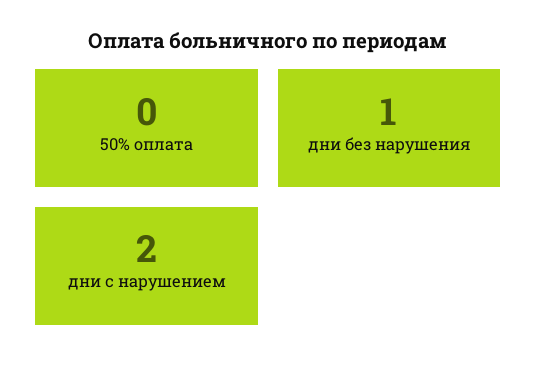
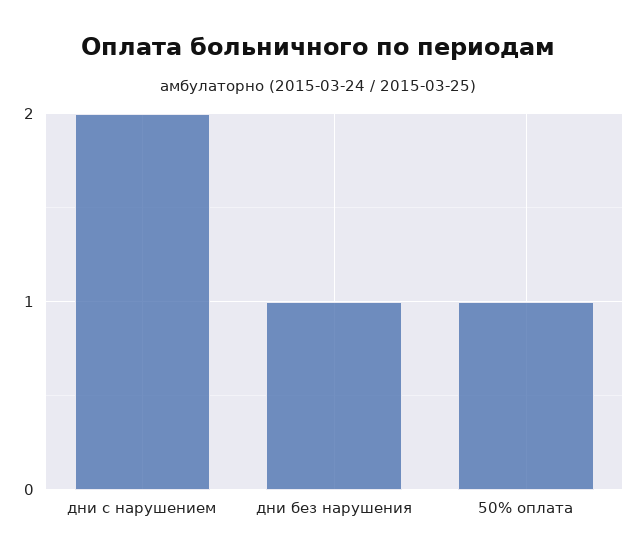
  {
-   "50% оплата": 0,
+   "50% оплата": 1,
    "дни без нарушения": 1,
    "дни с нарушением": 2
  }

